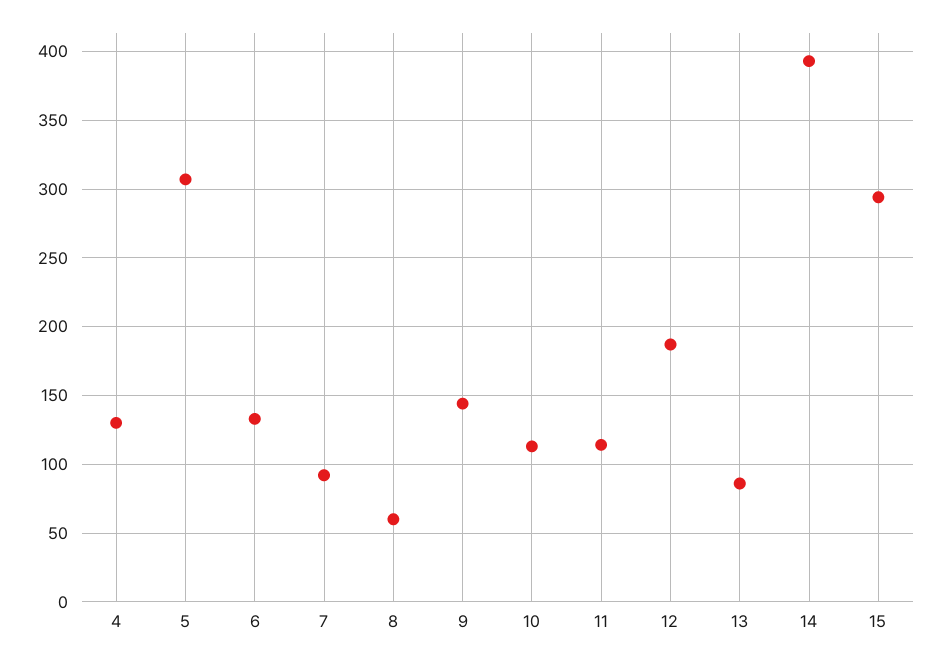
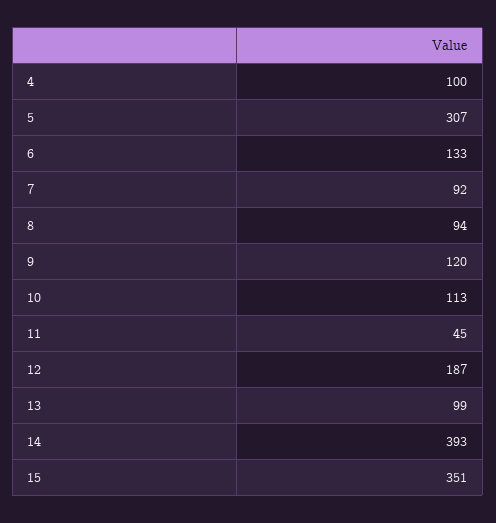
  {
-   "4": 130,
+   "4": 100,
    "5": 307,
    "6": 133,
    "7": 92,
-   "8": 60,
+   "8": 94,
-   "9": 145,
+   "9": 120,
    "10": 113,
-   "11": 115,
+   "11": 45,
    "12": 187,
-   "13": 85,
+   "13": 99,
    "14": 393,
-   "15": 295
+   "15": 351
  }

